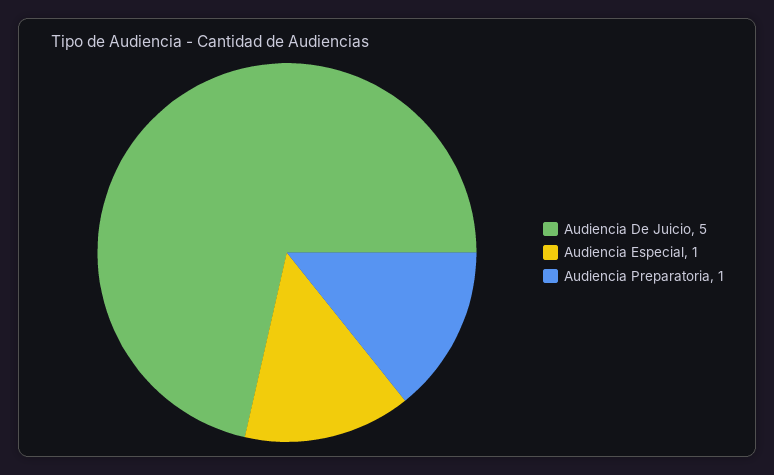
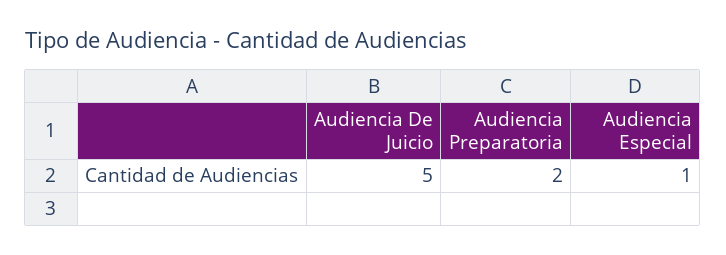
  {
    "Audiencia De Juicio": 5,
    "Audiencia Especial": 1,
-   "Audiencia Preparatoria": 1
+   "Audiencia Preparatoria": 2
  }

